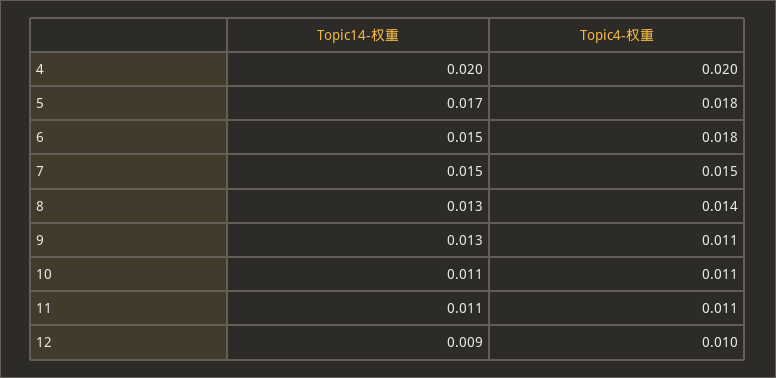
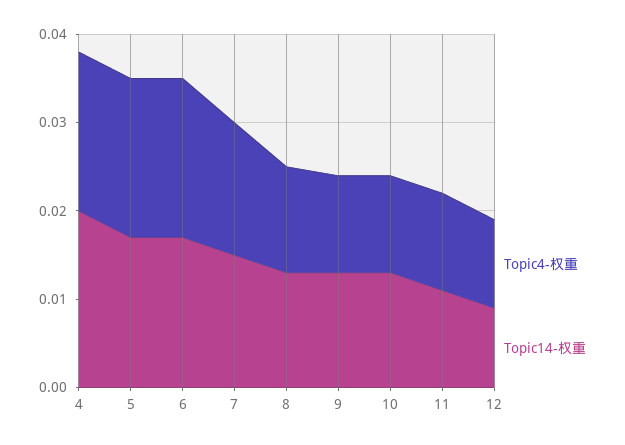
  {
    "Topic14-权重": {
      "4": 0.02,
      "5": 0.017,
-     "6": 0.015,
+     "6": 0.017,
      "7": 0.015,
      "8": 0.013,
      "9": 0.013,
-     "10": 0.011,
+     "10": 0.013,
      "11": 0.011,
      "12": 0.009
    },
    "Topic4-权重": {
-     "4": 0.02,
+     "4": 0.018,
      "5": 0.018,
      "6": 0.018,
      "7": 0.015,
-     "8": 0.014,
+     "8": 0.012,
      "9": 0.011,
      "10": 0.011,
      "11": 0.011,
      "12": 0.01
    }
  }

